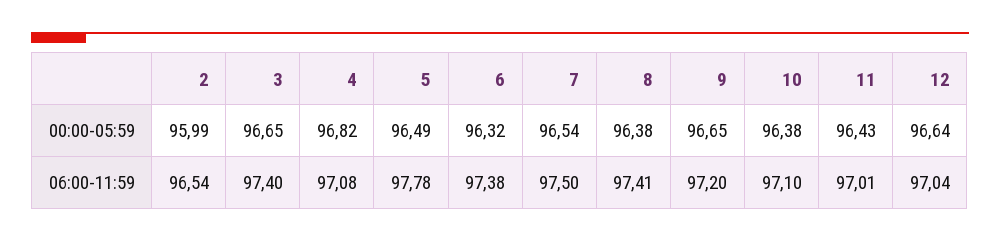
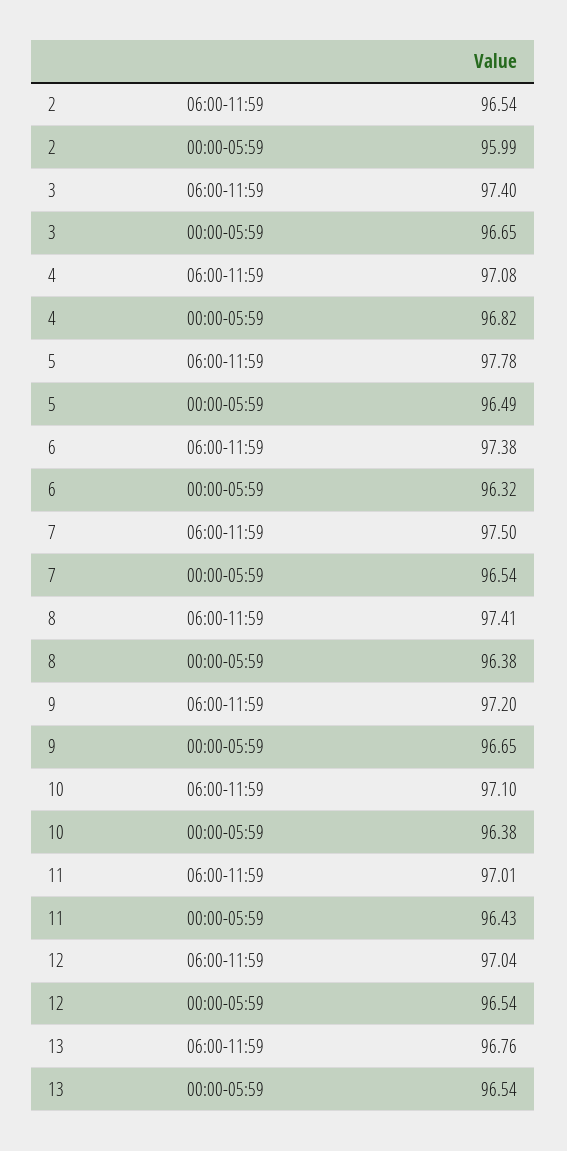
  {
    "2": {
      "00:00-05:59": 95.99,
      "06:00-11:59": 96.54
    },
    "3": {
      "00:00-05:59": 96.65,
      "06:00-11:59": 97.4
    },
    "4": {
      "00:00-05:59": 96.82,
      "06:00-11:59": 97.08
    },
    "5": {
      "00:00-05:59": 96.49,
      "06:00-11:59": 97.78
    },
    "6": {
      "00:00-05:59": 96.32,
      "06:00-11:59": 97.38
    },
    "7": {
      "00:00-05:59": 96.54,
      "06:00-11:59": 97.5
    },
    "8": {
      "00:00-05:59": 96.38,
      "06:00-11:59": 97.41
    },
    "9": {
      "00:00-05:59": 96.65,
      "06:00-11:59": 97.2
    },
    "10": {
      "00:00-05:59": 96.38,
      "06:00-11:59": 97.1
    },
    "11": {
      "00:00-05:59": 96.43,
      "06:00-11:59": 97.01
    },
    "12": {
-     "00:00-05:59": 96.64,
+     "00:00-05:59": 96.54,
      "06:00-11:59": 97.04
-   }
+   },
+   "13": {
+     "06:00-11:59": 96.76,
+     "00:00-05:59": 96.54
+   }
  }

